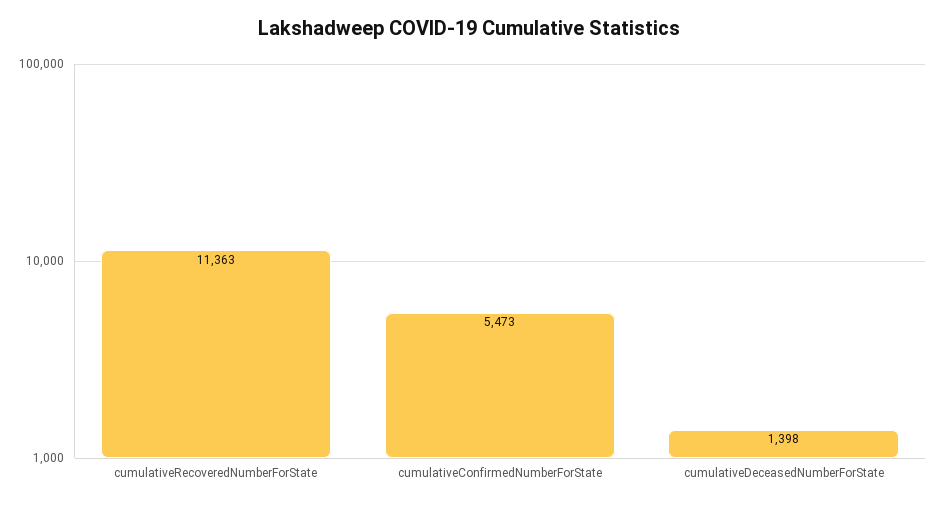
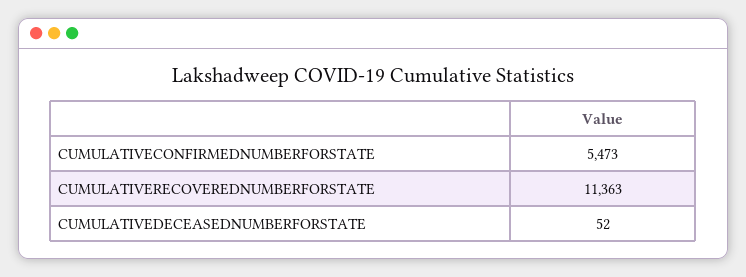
  {
    "cumulativeRecoveredNumberForState": 11363,
    "cumulativeConfirmedNumberForState": 5473,
-   "cumulativeDeceasedNumberForState": 1398
+   "cumulativeDeceasedNumberForState": 52
  }

